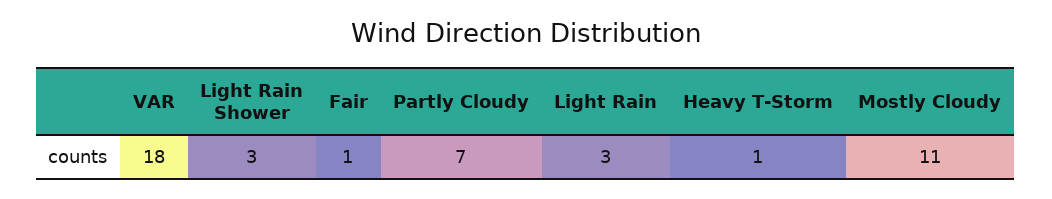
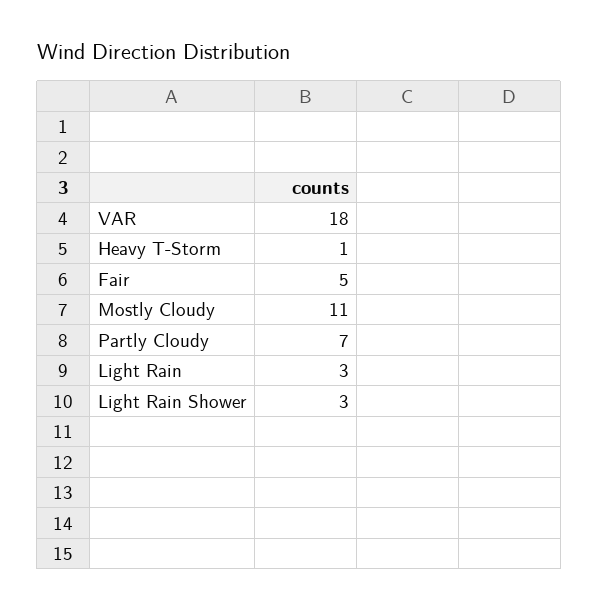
  {
    "VAR": 18,
    "Light Rain Shower": 3,
-   "Fair": 1,
+   "Fair": 5,
    "Partly Cloudy": 7,
    "Light Rain": 3,
    "Heavy T-Storm": 1,
    "Mostly Cloudy": 11
  }

